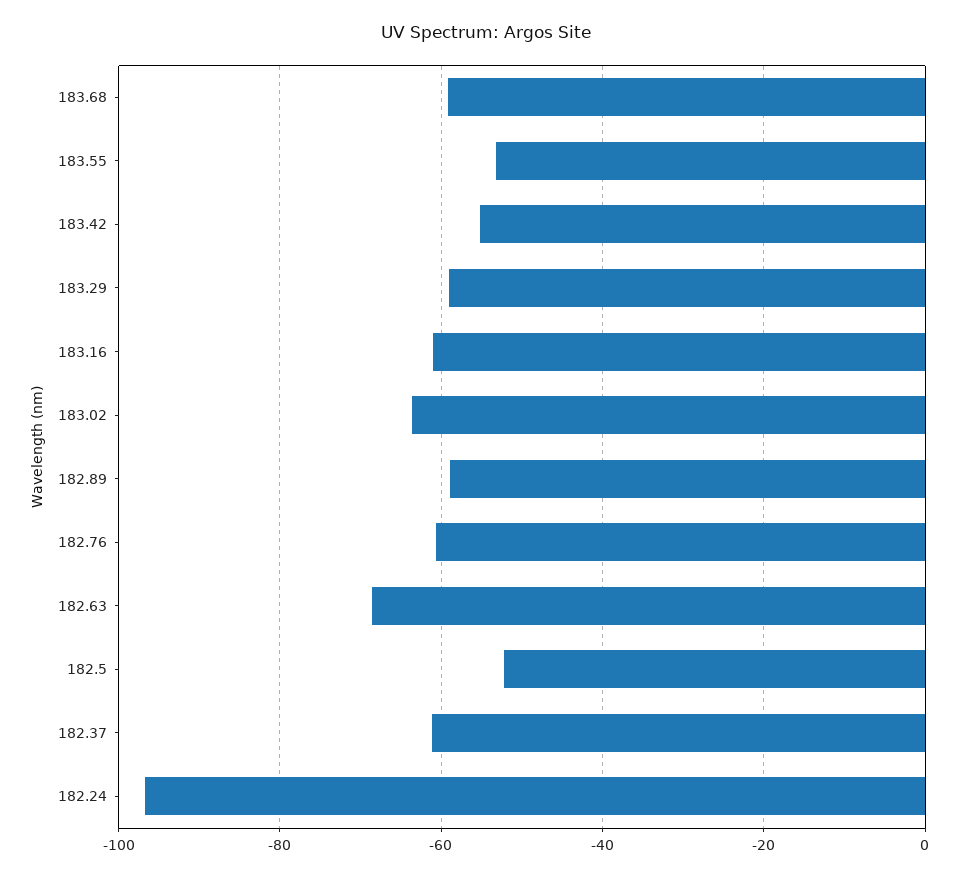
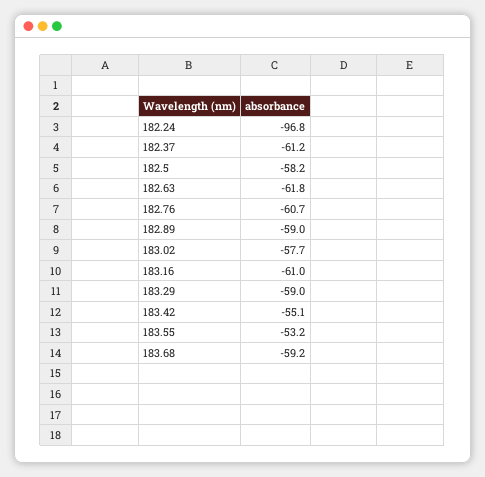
  {
    "183.68": -59.2,
    "183.55": -53.2,
    "183.42": -55.1,
    "183.29": -59,
    "183.16": -61,
-   "183.02": -64,
+   "183.02": -57.7,
    "182.89": -59,
    "182.76": -60.7,
-   "182.63": -68,
+   "182.63": -61.8,
-   "182.5": -52,
+   "182.5": -58.2,
    "182.37": -61.2,
    "182.24": -96.8
  }

